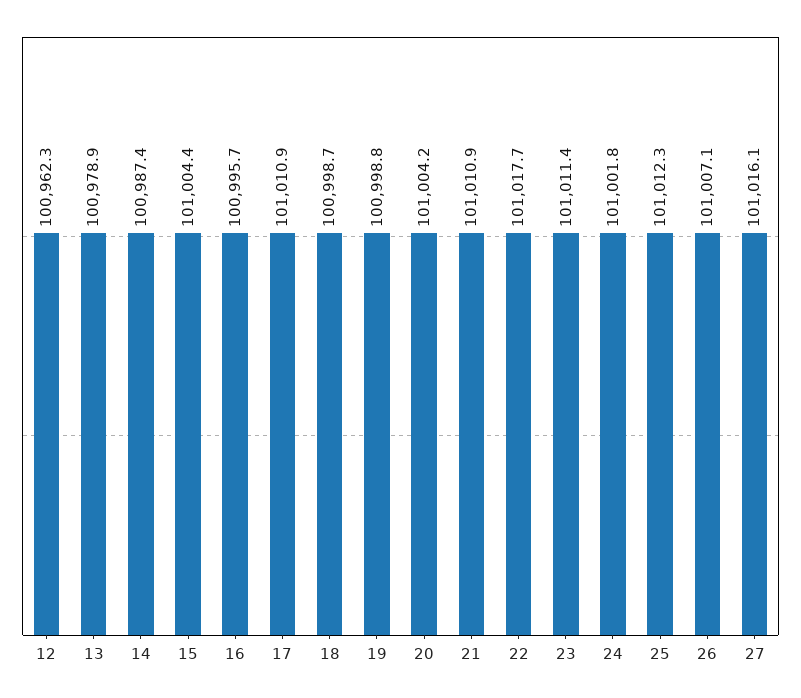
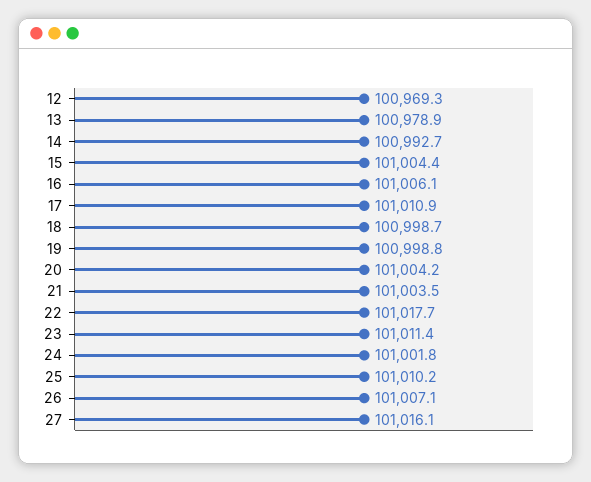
  {
-   "12": 100962.3,
+   "12": 100969.3,
    "13": 100978.9,
-   "14": 100987.4,
+   "14": 100992.7,
    "15": 101004.4,
-   "16": 100995.7,
+   "16": 101006.1,
    "17": 101010.9,
    "18": 100998.7,
    "19": 100998.8,
    "20": 101004.2,
-   "21": 101010.9,
+   "21": 101003.5,
    "22": 101017.7,
    "23": 101011.4,
    "24": 101001.8,
-   "25": 101012.3,
+   "25": 101010.2,
    "26": 101007.1,
    "27": 101016.1
  }

